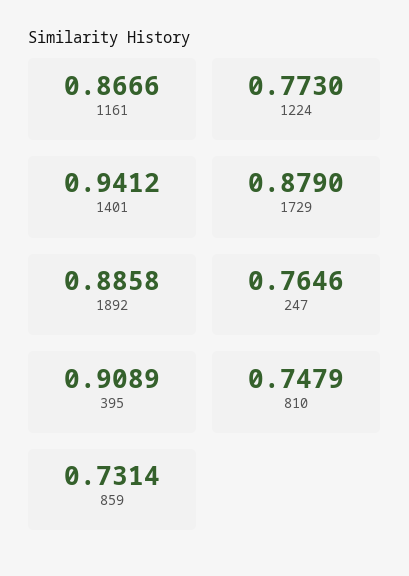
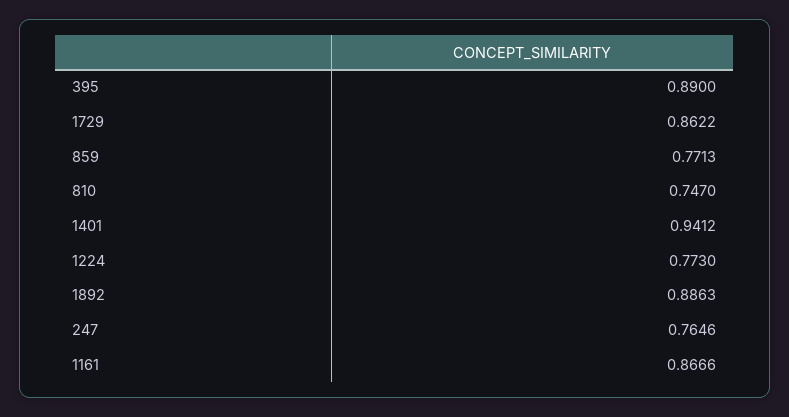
  {
    "1161": 0.8666,
    "1224": 0.773,
    "1401": 0.9412,
-   "1729": 0.879,
+   "1729": 0.8622,
-   "1892": 0.8858,
+   "1892": 0.8863,
    "247": 0.7646,
-   "395": 0.9089,
+   "395": 0.89,
-   "810": 0.7479,
+   "810": 0.747,
-   "859": 0.7314
+   "859": 0.7713
  }

